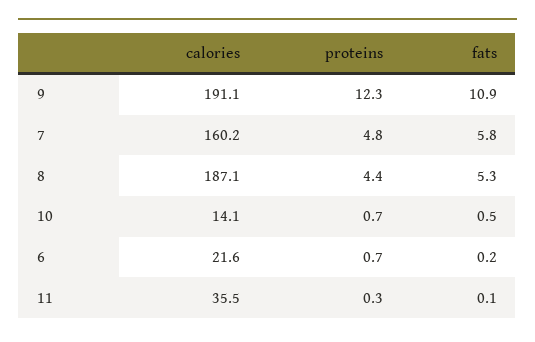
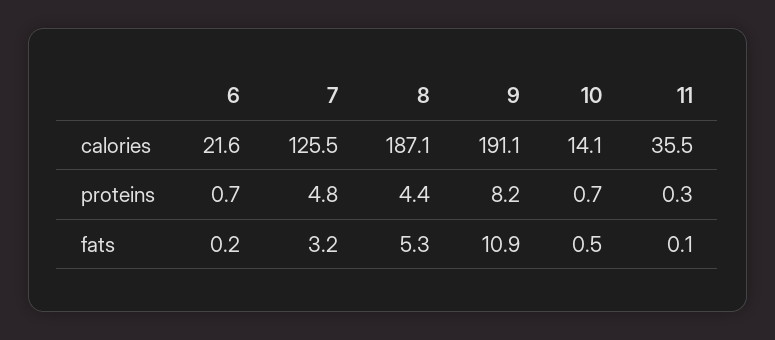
  {
    "calories": {
      "9": 191.1,
-     "7": 160.2,
+     "7": 125.5,
      "8": 187.1,
      "10": 14.1,
      "6": 21.6,
      "11": 35.5
    },
    "proteins": {
-     "9": 12.3,
+     "9": 8.2,
      "7": 4.8,
      "8": 4.4,
      "10": 0.7,
      "6": 0.7,
      "11": 0.3
    },
    "fats": {
      "9": 10.9,
-     "7": 5.8,
+     "7": 3.2,
      "8": 5.3,
      "10": 0.5,
      "6": 0.2,
      "11": 0.1
    }
  }

